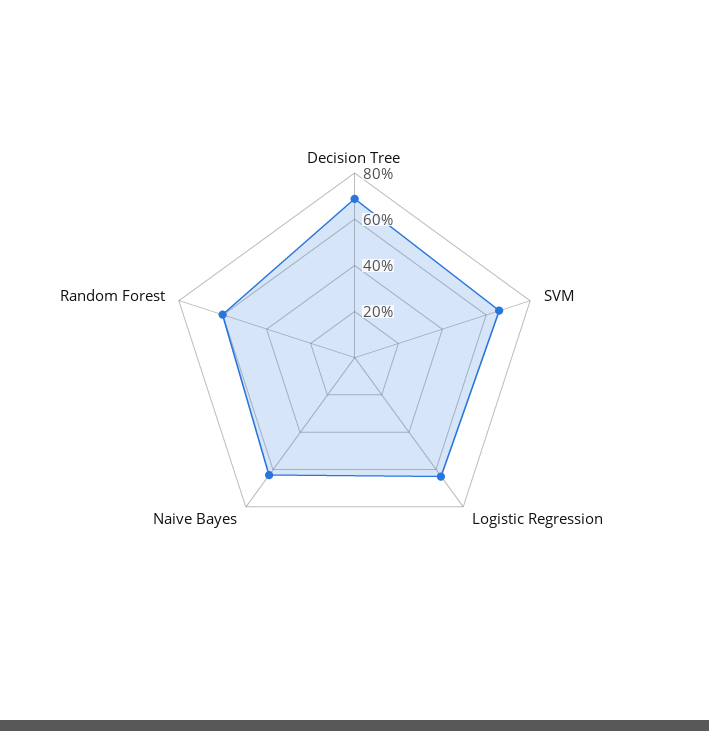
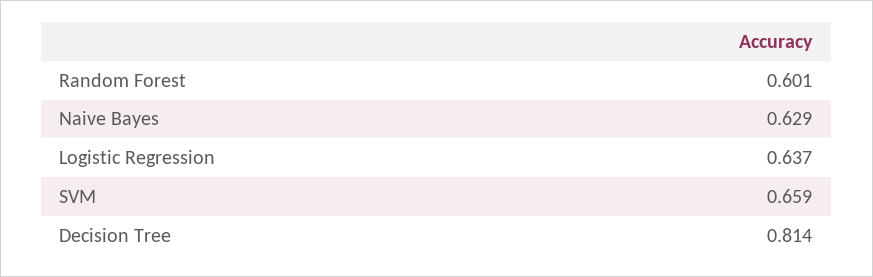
  {
-   "Decision Tree": 0.7,
+   "Decision Tree": 0.814,
    "SVM": 0.659,
    "Logistic Regression": 0.637,
    "Naive Bayes": 0.629,
    "Random Forest": 0.601
  }

